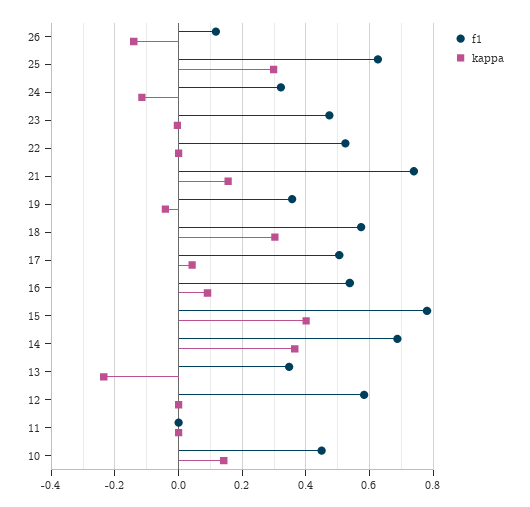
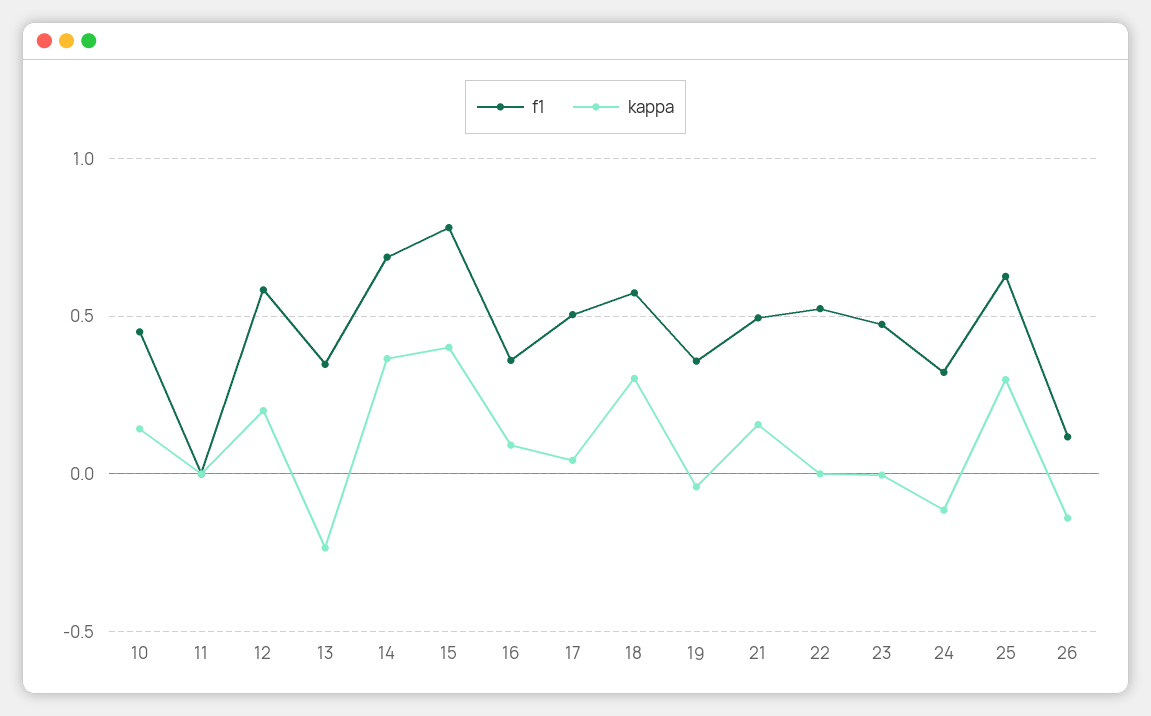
  {
    "f1": {
      "26": 0.12,
      "25": 0.62,
      "24": 0.32,
      "23": 0.48,
      "22": 0.52,
-     "21": 0.74,
+     "21": 0.5,
      "19": 0.36,
      "18": 0.58,
      "17": 0.5,
-     "16": 0.54,
+     "16": 0.35,
      "15": 0.78,
      "14": 0.68,
      "13": 0.34,
      "12": 0.58,
      "11": 0,
      "10": 0.46
    },
    "kappa": {
      "26": -0.14,
      "25": 0.3,
      "24": -0.12,
      "23": 0,
      "22": 0,
      "21": 0.16,
      "19": -0.04,
      "18": 0.3,
      "17": 0.04,
      "16": 0.1,
      "15": 0.4,
      "14": 0.36,
      "13": -0.24,
-     "12": 0,
+     "12": 0.2,
      "11": 0,
      "10": 0.14
    }
  }

